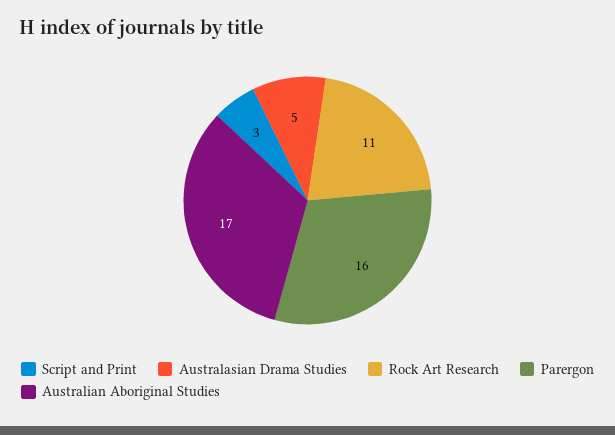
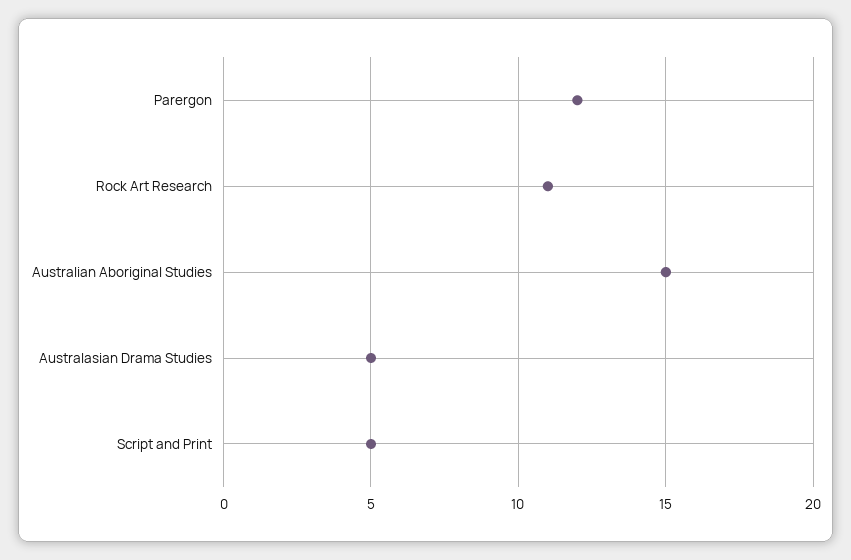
  {
-   "Script and Print": 3,
+   "Script and Print": 5,
    "Australasian Drama Studies": 5,
    "Rock Art Research": 11,
-   "Parergon": 16,
+   "Parergon": 12,
-   "Australian Aboriginal Studies": 17
+   "Australian Aboriginal Studies": 15
  }

